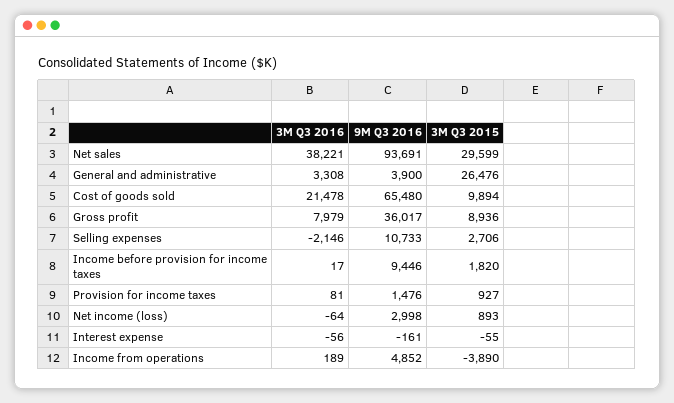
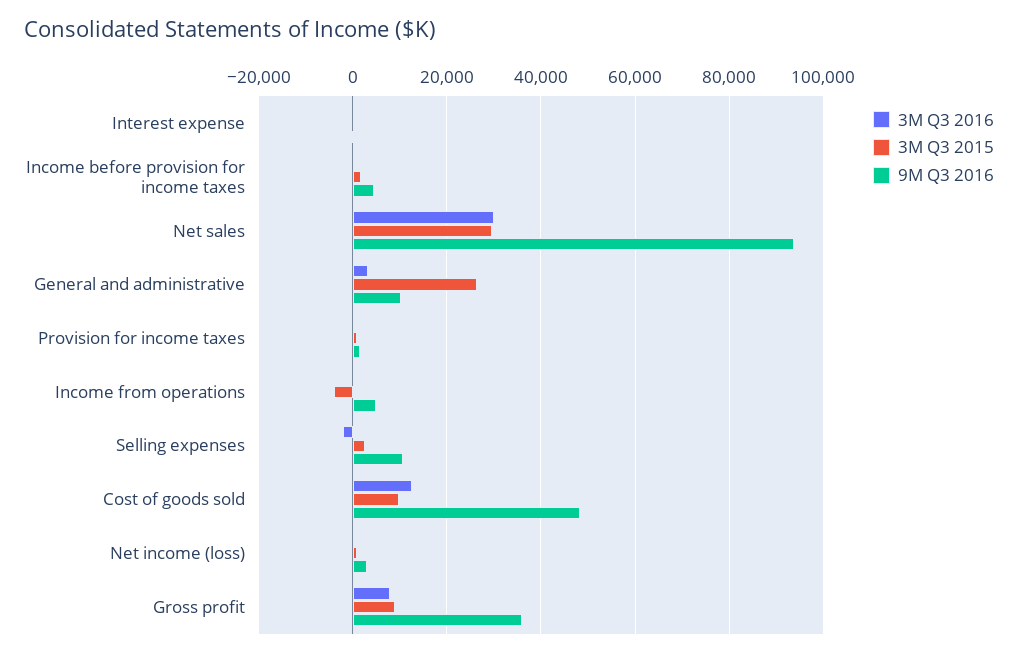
  {
    "3M Q3 2016": {
-     "Net sales": 38221,
+     "Net sales": 30000,
      "General and administrative": 3308,
-     "Cost of goods sold": 21478,
+     "Cost of goods sold": 12000,
      "Gross profit": 7979,
      "Selling expenses": -2146,
      "Income before provision for income taxes": 17,
      "Provision for income taxes": 81,
      "Net income (loss)": -64,
      "Interest expense": -56,
      "Income from operations": 189
    },
    "9M Q3 2016": {
      "Net sales": 93691,
-     "General and administrative": 3900,
+     "General and administrative": 10000,
-     "Cost of goods sold": 65480,
+     "Cost of goods sold": 48000,
      "Gross profit": 36017,
      "Selling expenses": 10733,
-     "Income before provision for income taxes": 9446,
+     "Income before provision for income taxes": 4000,
      "Provision for income taxes": 1476,
      "Net income (loss)": 2998,
      "Interest expense": -161,
      "Income from operations": 4852
    },
    "3M Q3 2015": {
      "Net sales": 29599,
      "General and administrative": 26476,
      "Cost of goods sold": 9894,
      "Gross profit": 8936,
      "Selling expenses": 2706,
      "Income before provision for income taxes": 1820,
      "Provision for income taxes": 927,
      "Net income (loss)": 893,
      "Interest expense": -55,
      "Income from operations": -3890
    }
  }

